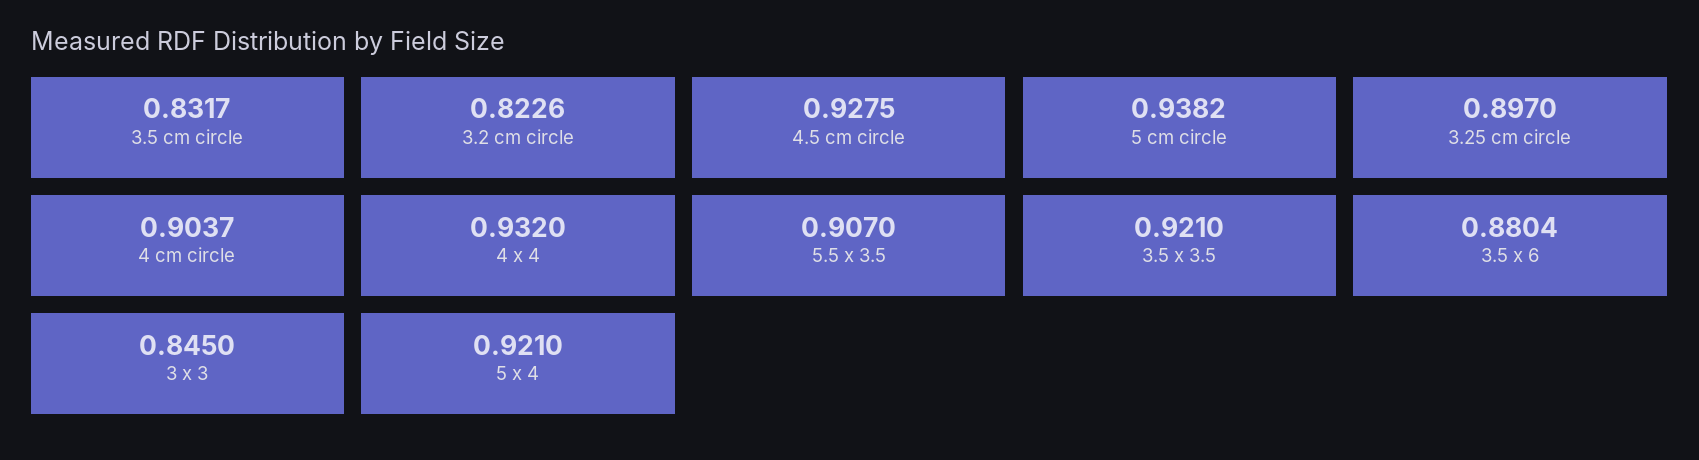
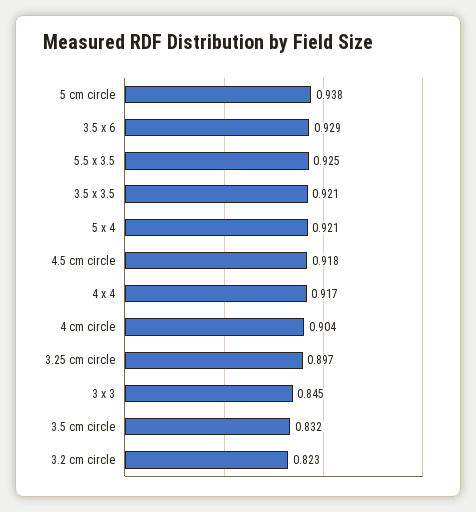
  {
    "3.5 cm circle": 0.8317,
    "3.2 cm circle": 0.8226,
-   "4.5 cm circle": 0.9275,
+   "4.5 cm circle": 0.918,
    "5 cm circle": 0.9382,
    "3.25 cm circle": 0.897,
    "4 cm circle": 0.9037,
-   "4 x 4": 0.932,
+   "4 x 4": 0.917,
-   "5.5 x 3.5": 0.907,
+   "5.5 x 3.5": 0.925,
    "3.5 x 3.5": 0.921,
-   "3.5 x 6": 0.8804,
+   "3.5 x 6": 0.929,
    "3 x 3": 0.845,
    "5 x 4": 0.921
  }

